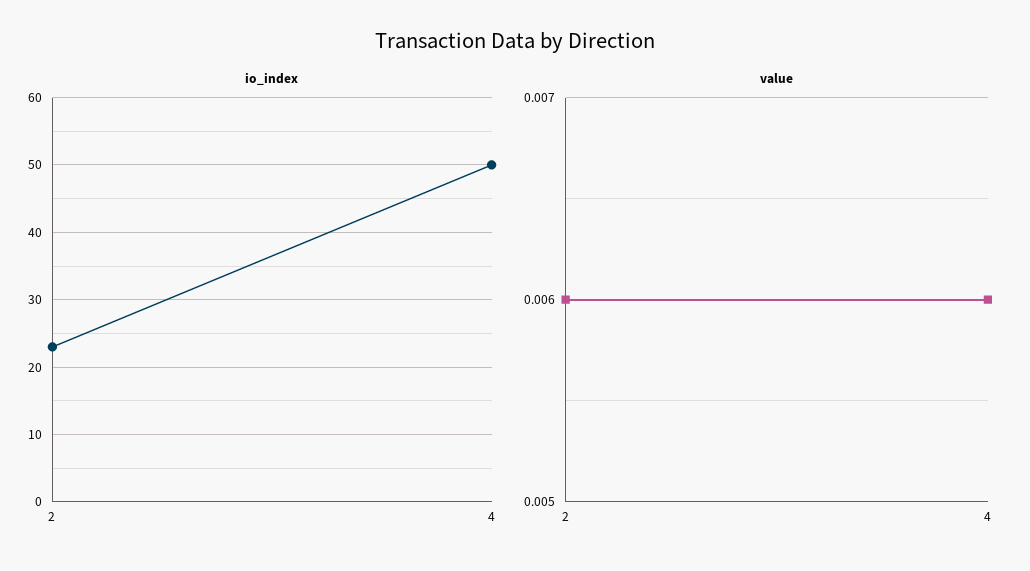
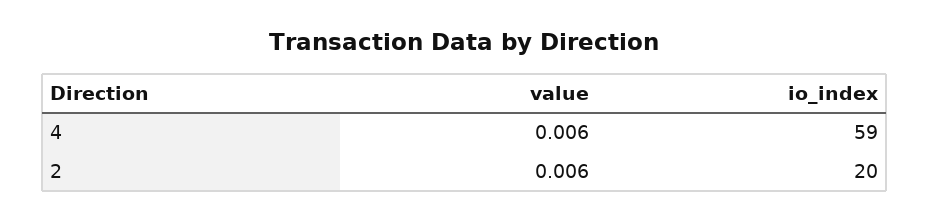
  {
    "io_index": {
-     "2": 23,
+     "2": 20,
-     "4": 50
+     "4": 59
    },
    "value": {
      "2": 0.006,
      "4": 0.006
    }
  }

